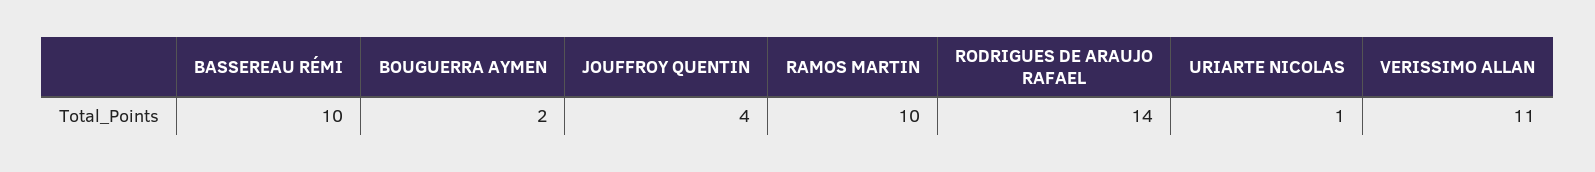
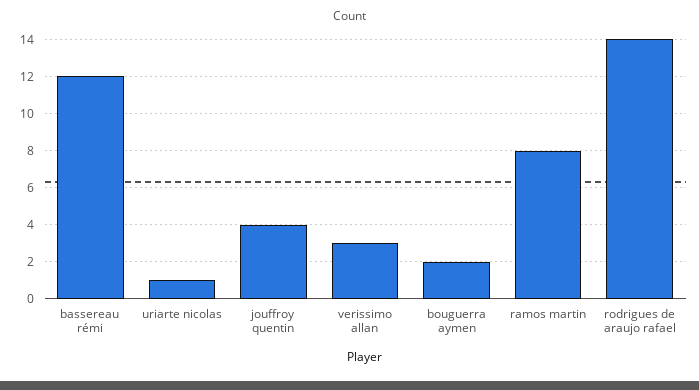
  {
-   "BASSEREAU RÉMI": 10,
+   "BASSEREAU RÉMI": 12,
    "BOUGUERRA AYMEN": 2,
    "JOUFFROY QUENTIN": 4,
-   "RAMOS MARTIN": 10,
+   "RAMOS MARTIN": 8,
    "RODRIGUES DE ARAUJO RAFAEL": 14,
    "URIARTE NICOLAS": 1,
-   "VERISSIMO ALLAN": 11
+   "VERISSIMO ALLAN": 3
  }

